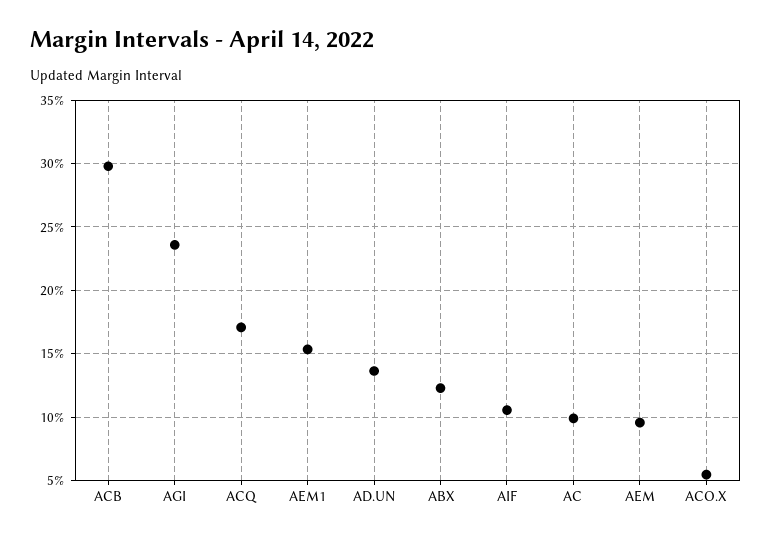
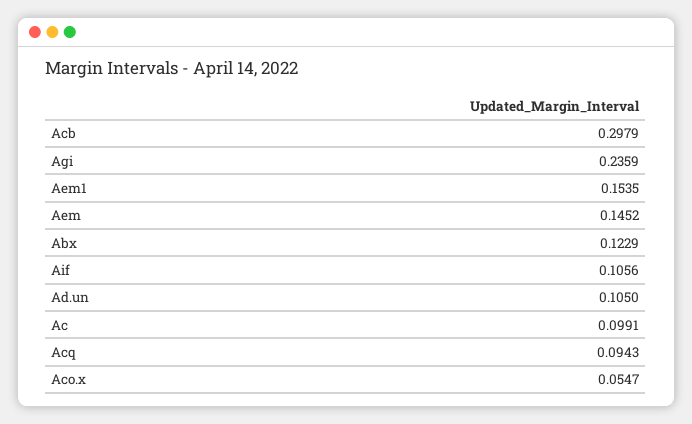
  {
    "ACB": 0.2979,
    "AGI": 0.2359,
-   "ACQ": 0.17,
+   "ACQ": 0.0943,
    "AEM1": 0.1535,
-   "AD.UN": 0.135,
+   "AD.UN": 0.105,
    "ABX": 0.1229,
    "AIF": 0.1056,
    "AC": 0.0991,
-   "AEM": 0.095,
+   "AEM": 0.1452,
    "ACO.X": 0.0547
  }

